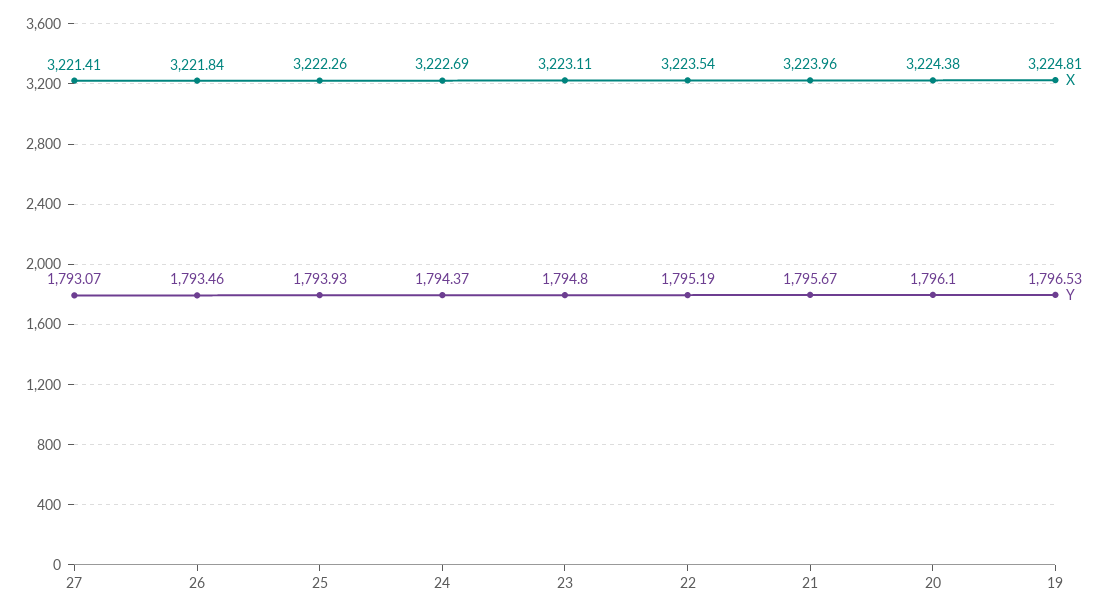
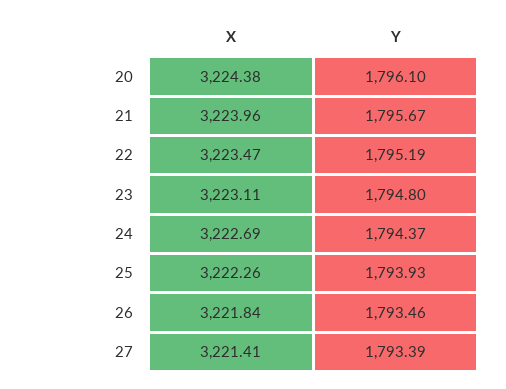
  {
    "X": {
      "27": 3221.41,
      "26": 3221.84,
      "25": 3222.26,
      "24": 3222.69,
      "23": 3223.11,
-     "22": 3223.54,
+     "22": 3223.47,
      "21": 3223.96,
-     "20": 3224.38,
+     "20": 3224.38
-     "19": 3224.81
    },
    "Y": {
-     "27": 1793.07,
+     "27": 1793.39,
      "26": 1793.46,
      "25": 1793.93,
      "24": 1794.37,
      "23": 1794.8,
      "22": 1795.19,
      "21": 1795.67,
-     "20": 1796.1,
+     "20": 1796.1
-     "19": 1796.53
    }
  }

